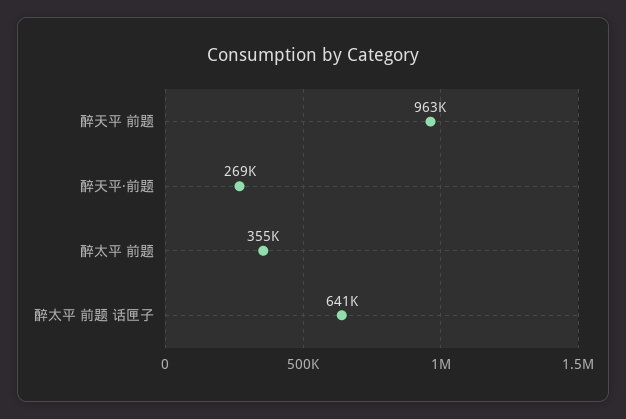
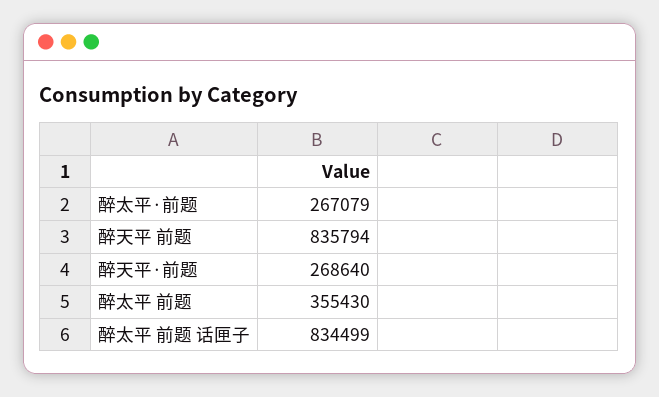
  {
-   "醉天平 前题": 963000,
+   "醉天平 前题": 835794,
    "醉天平·前题": 268640,
    "醉太平 前题": 355430,
-   "醉太平 前题 话匣子": 641000
+   "醉太平 前题 话匣子": 834499,
+   "醉太平·前题": 267079
  }

